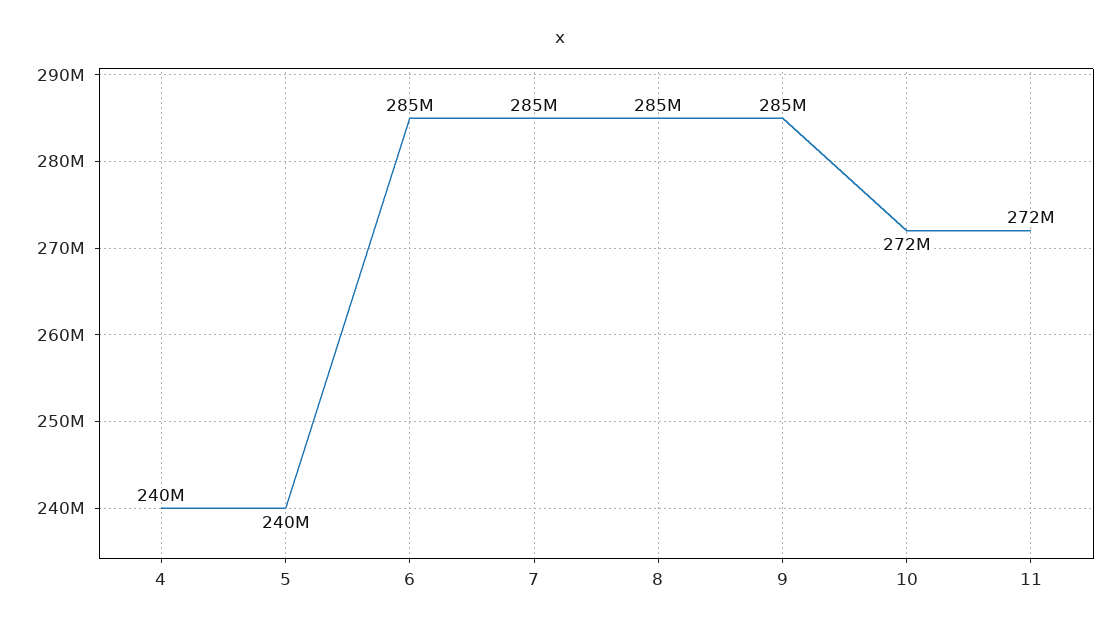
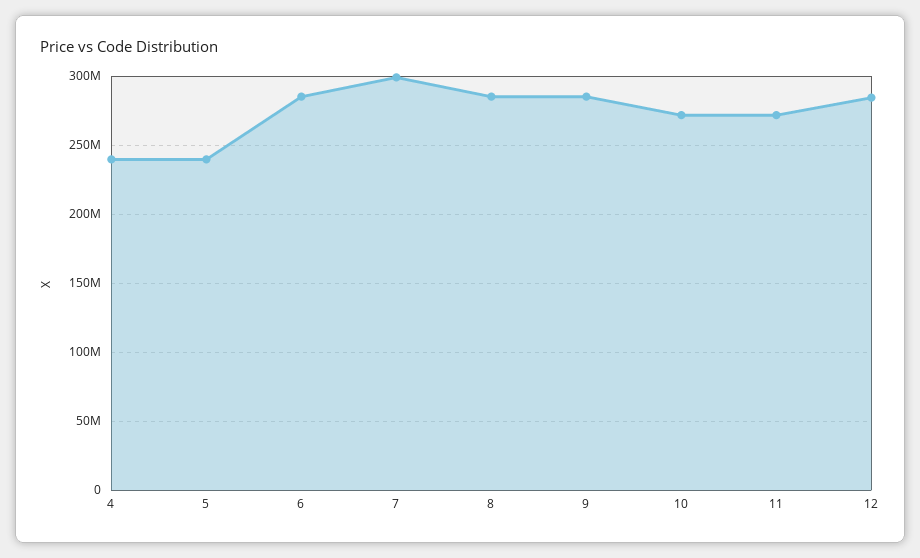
  {
    "4": 240000000,
    "5": 240000000,
    "6": 285000000,
-   "7": 285000000,
+   "7": 300000000,
    "8": 285000000,
    "9": 285000000,
    "10": 272000000,
-   "11": 272000000
+   "11": 272000000,
+   "12": 285000000
  }

